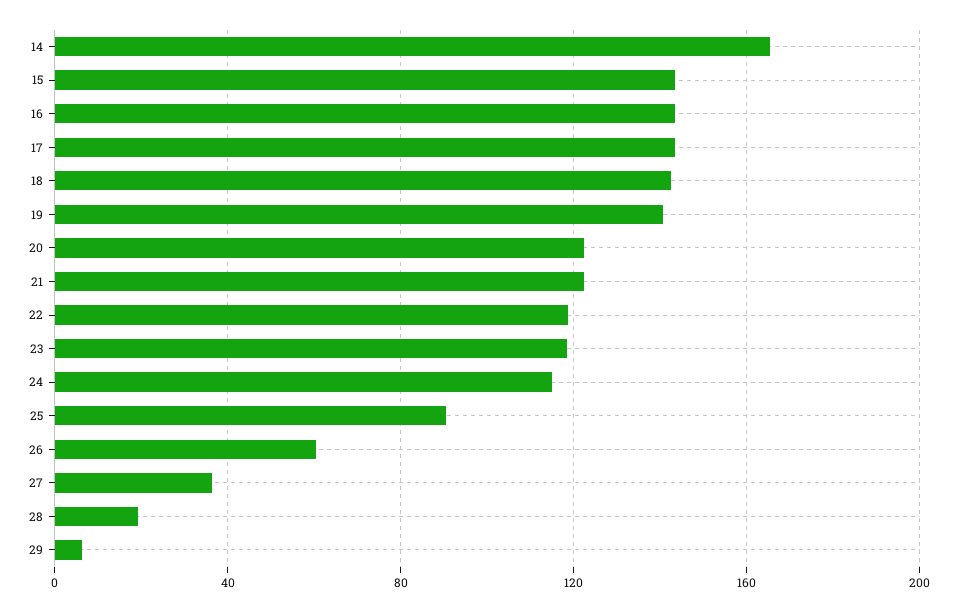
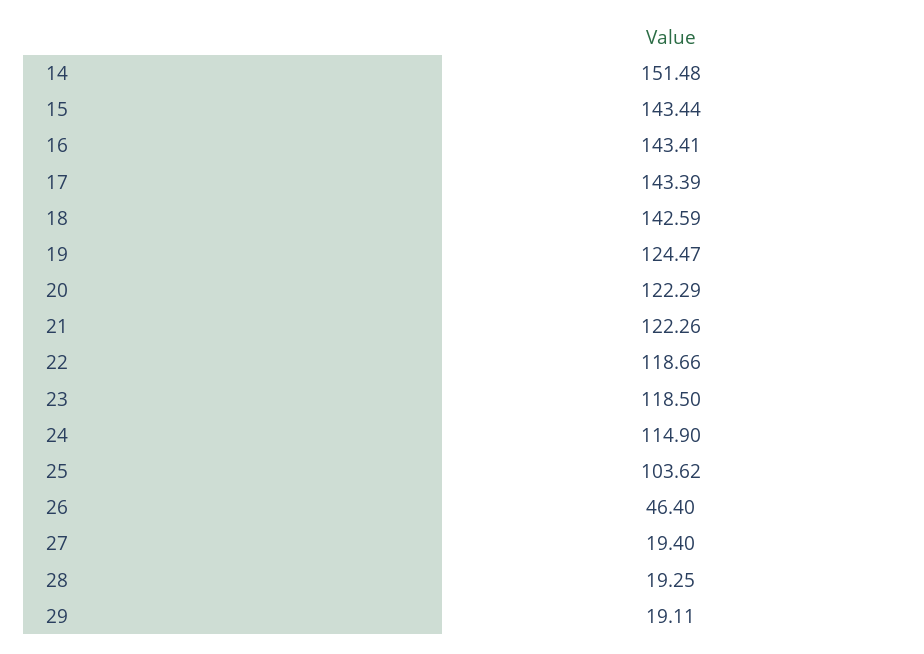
  {
-   "14": 165,
+   "14": 151.48,
    "15": 143.44,
    "16": 143.41,
    "17": 143.39,
    "18": 142.59,
-   "19": 140,
+   "19": 124.47,
    "20": 122.29,
    "21": 122.26,
    "22": 118.66,
    "23": 118.5,
    "24": 114.9,
-   "25": 90,
+   "25": 103.62,
-   "26": 60,
+   "26": 46.4,
-   "27": 35,
+   "27": 19.4,
    "28": 19.25,
-   "29": 5
+   "29": 19.11
  }

